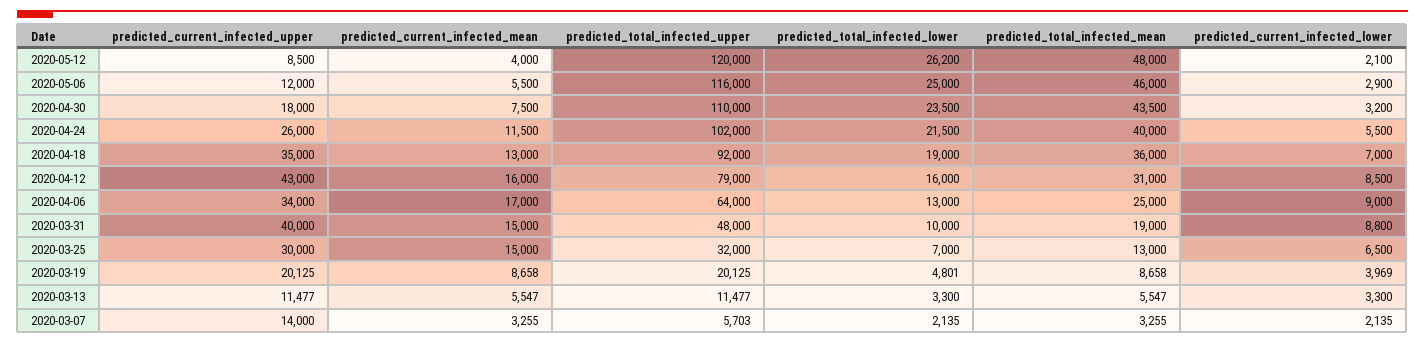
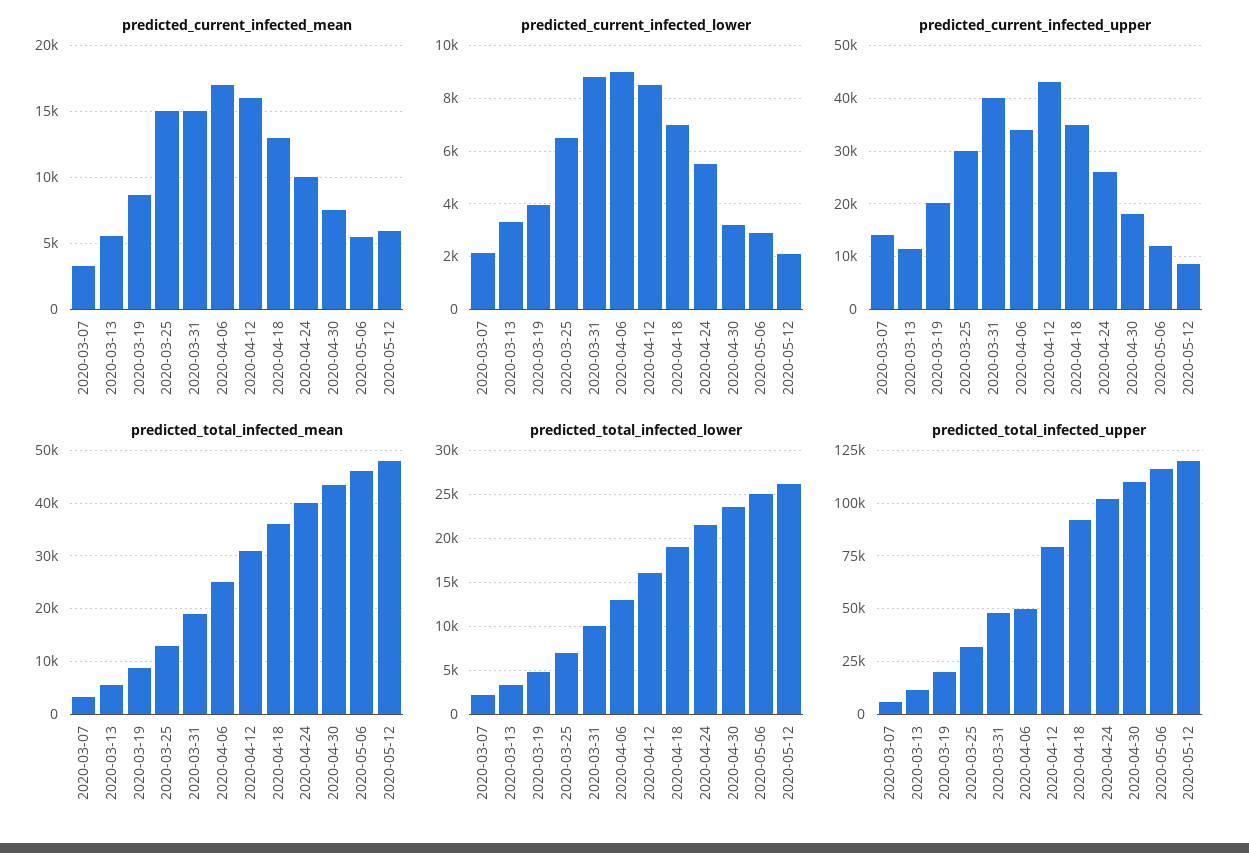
  {
    "predicted_current_infected_upper": {
      "2020-05-12": 8500,
      "2020-05-06": 12000,
      "2020-04-30": 18000,
      "2020-04-24": 26000,
      "2020-04-18": 35000,
      "2020-04-12": 43000,
      "2020-04-06": 34000,
      "2020-03-31": 40000,
      "2020-03-25": 30000,
      "2020-03-19": 20125,
      "2020-03-13": 11477,
      "2020-03-07": 14000
    },
    "predicted_current_infected_mean": {
-     "2020-05-12": 4000,
+     "2020-05-12": 6000,
      "2020-05-06": 5500,
      "2020-04-30": 7500,
-     "2020-04-24": 11500,
+     "2020-04-24": 10000,
      "2020-04-18": 13000,
      "2020-04-12": 16000,
      "2020-04-06": 17000,
      "2020-03-31": 15000,
      "2020-03-25": 15000,
      "2020-03-19": 8658,
      "2020-03-13": 5547,
      "2020-03-07": 3255
    },
    "predicted_total_infected_upper": {
      "2020-05-12": 120000,
      "2020-05-06": 116000,
      "2020-04-30": 110000,
      "2020-04-24": 102000,
      "2020-04-18": 92000,
      "2020-04-12": 79000,
-     "2020-04-06": 64000,
+     "2020-04-06": 50000,
      "2020-03-31": 48000,
      "2020-03-25": 32000,
      "2020-03-19": 20125,
      "2020-03-13": 11477,
      "2020-03-07": 5703
    },
    "predicted_total_infected_lower": {
      "2020-05-12": 26200,
      "2020-05-06": 25000,
      "2020-04-30": 23500,
      "2020-04-24": 21500,
      "2020-04-18": 19000,
      "2020-04-12": 16000,
      "2020-04-06": 13000,
      "2020-03-31": 10000,
      "2020-03-25": 7000,
      "2020-03-19": 4801,
      "2020-03-13": 3300,
      "2020-03-07": 2135
    },
    "predicted_total_infected_mean": {
      "2020-05-12": 48000,
      "2020-05-06": 46000,
      "2020-04-30": 43500,
      "2020-04-24": 40000,
      "2020-04-18": 36000,
      "2020-04-12": 31000,
      "2020-04-06": 25000,
      "2020-03-31": 19000,
      "2020-03-25": 13000,
      "2020-03-19": 8658,
      "2020-03-13": 5547,
      "2020-03-07": 3255
    },
    "predicted_current_infected_lower": {
      "2020-05-12": 2100,
      "2020-05-06": 2900,
      "2020-04-30": 3200,
      "2020-04-24": 5500,
      "2020-04-18": 7000,
      "2020-04-12": 8500,
      "2020-04-06": 9000,
      "2020-03-31": 8800,
      "2020-03-25": 6500,
      "2020-03-19": 3969,
      "2020-03-13": 3300,
      "2020-03-07": 2135
    }
  }

